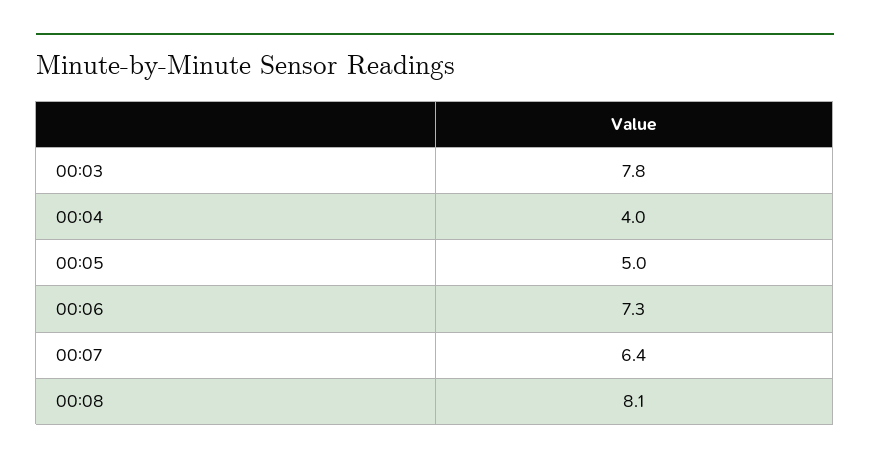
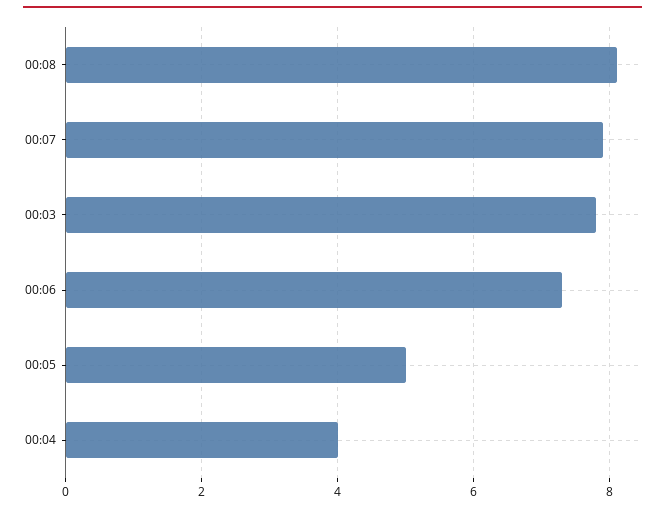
  {
    "00:03": 7.8,
    "00:04": 4,
    "00:05": 5,
    "00:06": 7.3,
-   "00:07": 6.4,
+   "00:07": 8,
    "00:08": 8.1
  }

